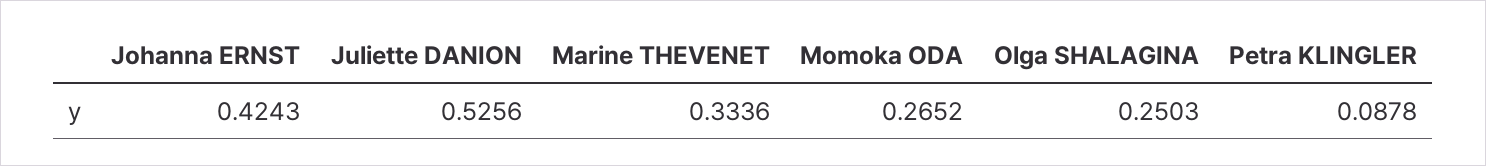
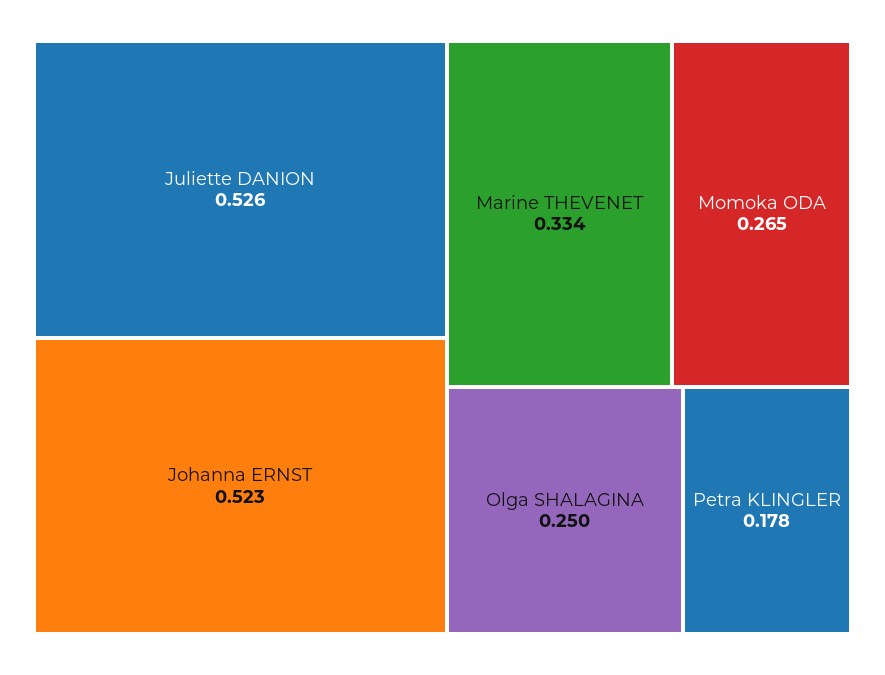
  {
-   "Johanna ERNST": 0.4243,
+   "Johanna ERNST": 0.523,
    "Juliette DANION": 0.5256,
    "Marine THEVENET": 0.3336,
    "Momoka ODA": 0.2652,
    "Olga SHALAGINA": 0.2503,
-   "Petra KLINGLER": 0.0878
+   "Petra KLINGLER": 0.178
  }

